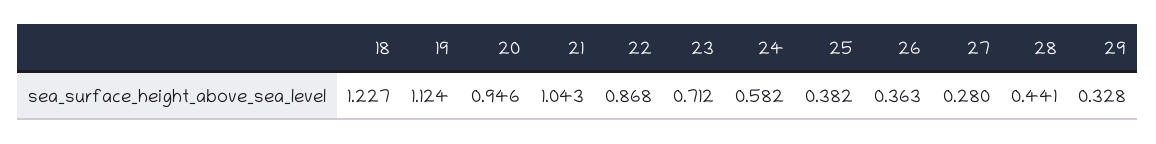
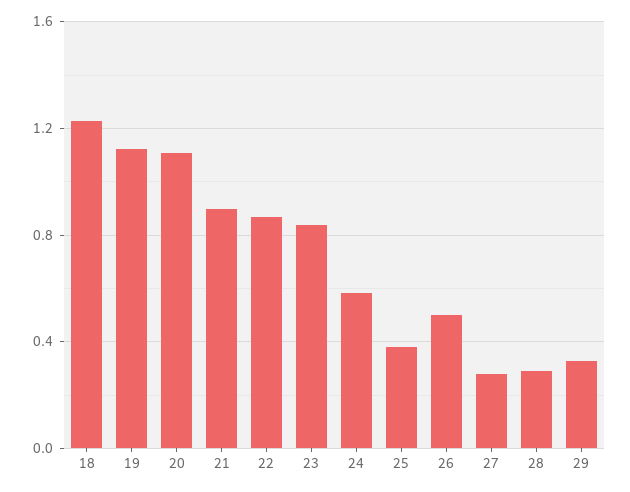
  {
    "18": 1.227,
    "19": 1.124,
-   "20": 0.946,
+   "20": 1.1,
-   "21": 1.043,
+   "21": 0.9,
    "22": 0.868,
-   "23": 0.712,
+   "23": 0.85,
    "24": 0.582,
    "25": 0.382,
-   "26": 0.363,
+   "26": 0.5,
    "27": 0.28,
-   "28": 0.441,
+   "28": 0.3,
    "29": 0.328
  }

